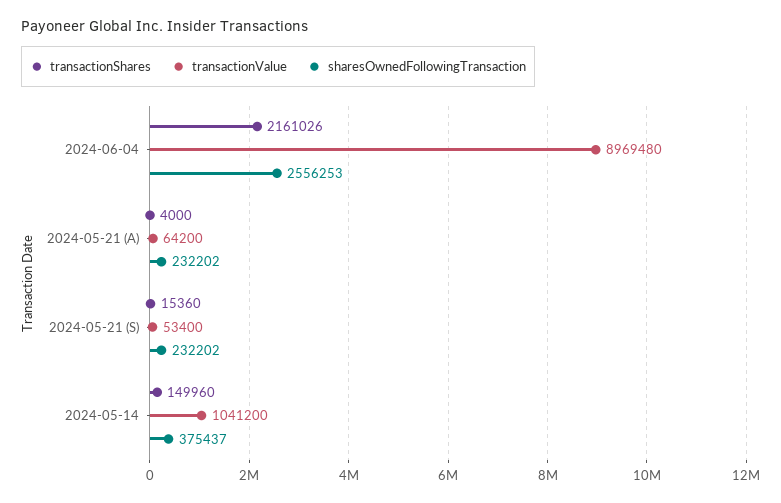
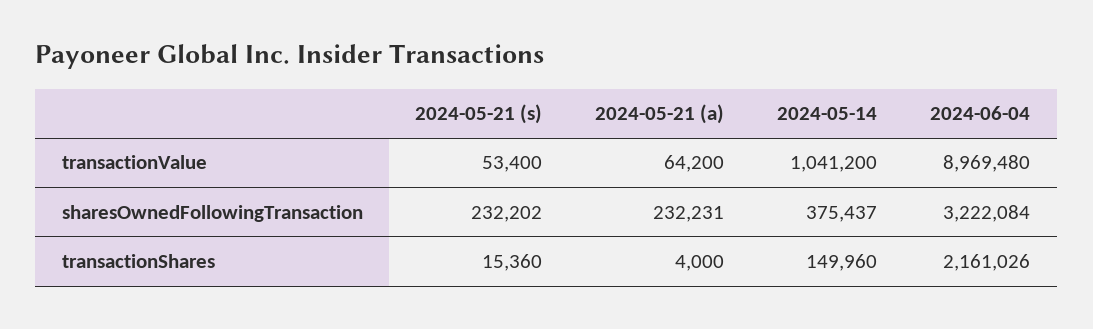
  {
    "transactionShares": {
      "2024-06-04": 2161026,
      "2024-05-21 (A)": 4000,
      "2024-05-21 (S)": 15360,
      "2024-05-14": 149960
    },
    "transactionValue": {
      "2024-06-04": 8969480,
      "2024-05-21 (A)": 64200,
      "2024-05-21 (S)": 53400,
      "2024-05-14": 1041200
    },
    "sharesOwnedFollowingTransaction": {
-     "2024-06-04": 2556253,
+     "2024-06-04": 3222084,
-     "2024-05-21 (A)": 232202,
+     "2024-05-21 (A)": 232231,
      "2024-05-21 (S)": 232202,
      "2024-05-14": 375437
    }
  }

